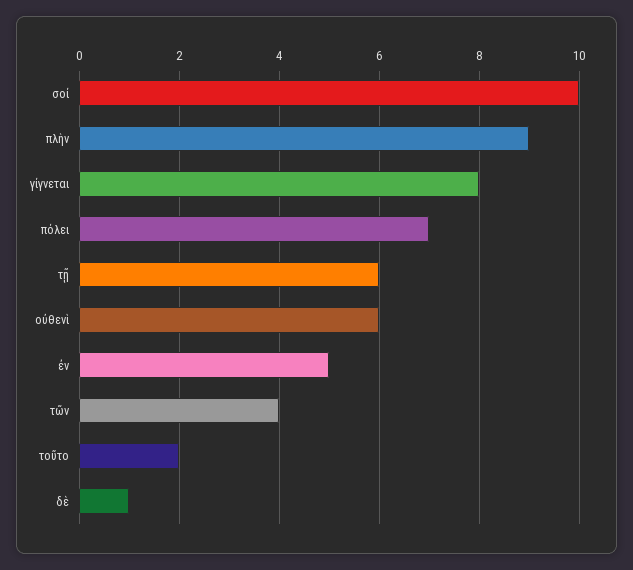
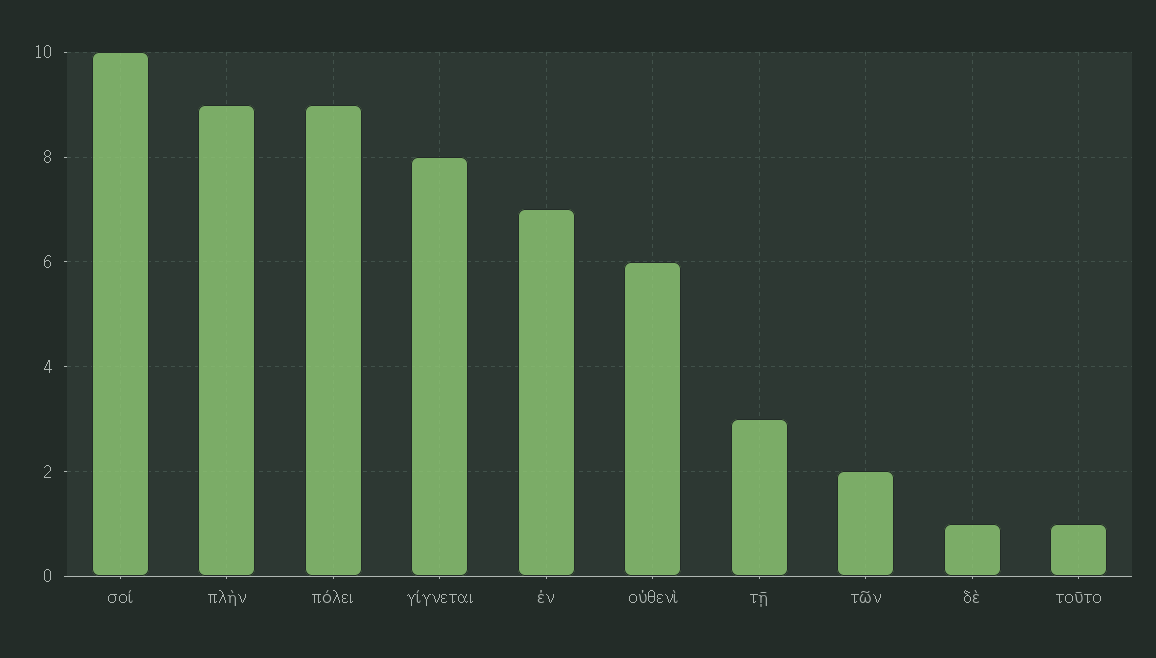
  {
    "σοί": 10,
    "πλὴν": 9,
    "γίγνεται": 8,
-   "πόλει": 7,
+   "πόλει": 9,
-   "τῇ": 6,
+   "τῇ": 3,
    "οὐθενὶ": 6,
-   "ἐν": 5,
+   "ἐν": 7,
-   "τῶν": 4,
+   "τῶν": 2,
-   "τοῦτο": 2,
+   "τοῦτο": 1,
    "δὲ": 1
  }

